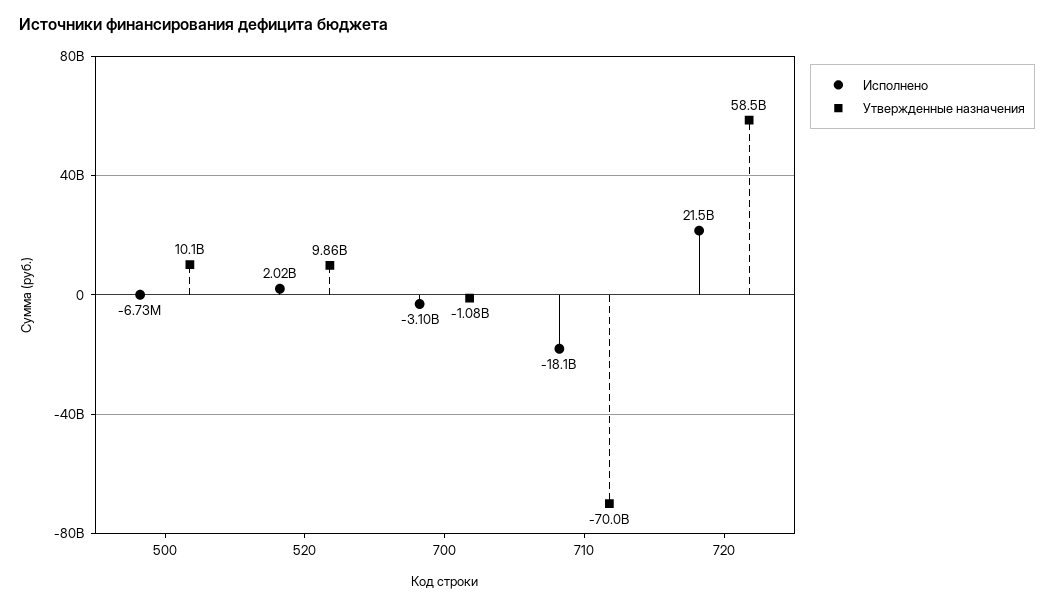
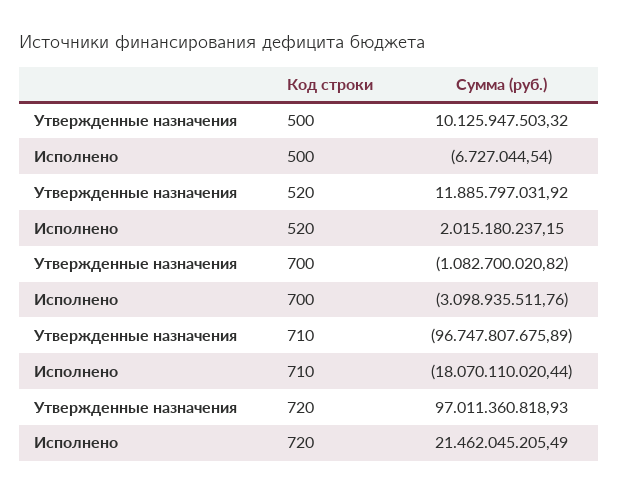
  {
    "Исполнено": {
      "500": -6727044.54,
      "520": 2015180237.15,
      "700": -3098935511.76,
      "710": -18070110020.44,
      "720": 21462045205.49
    },
    "Утвержденные назначения": {
      "500": 10125947503.32,
-     "520": 9860000000,
+     "520": 11885797031.92,
      "700": -1082700020.82,
-     "710": -70000000000,
+     "710": -96747807675.89,
-     "720": 58500000000
+     "720": 97011360818.93
    }
  }

